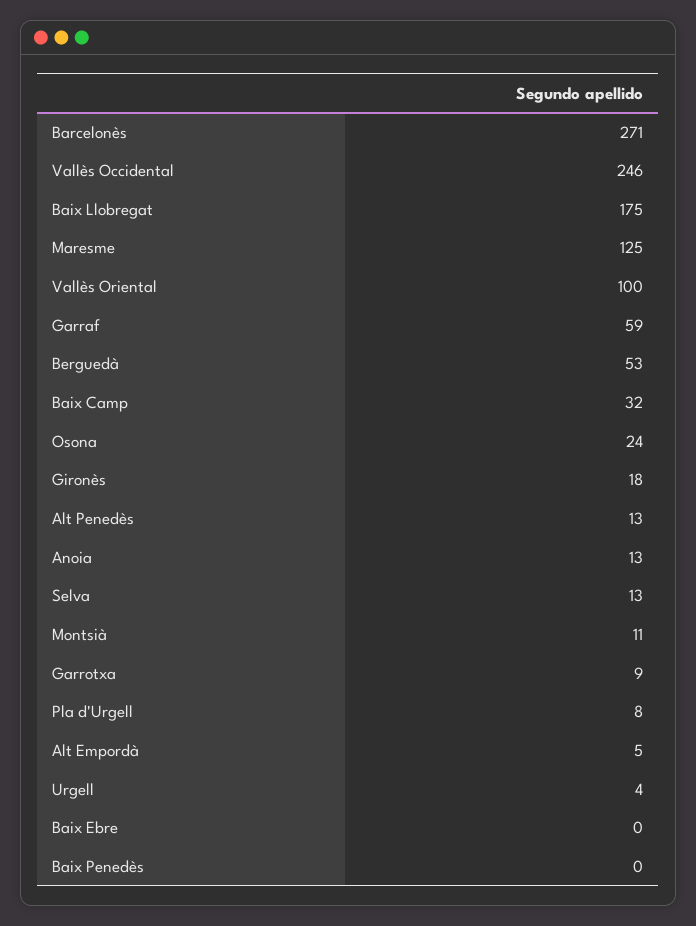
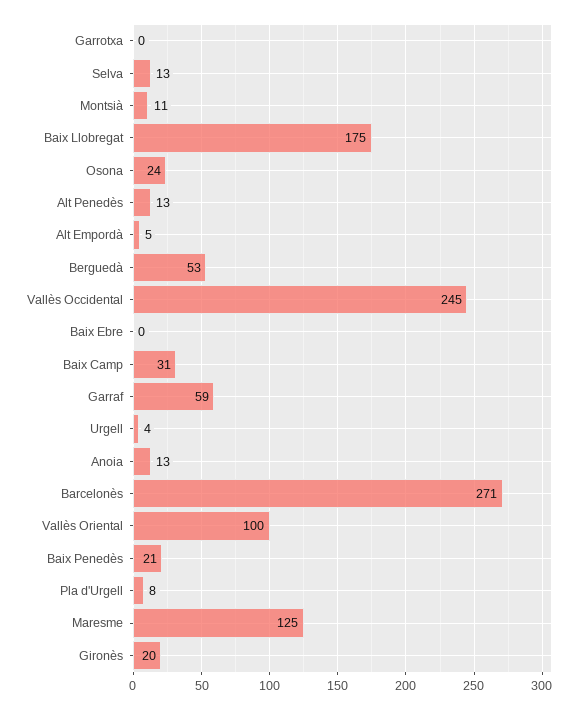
  {
    "Barcelonès": 271,
-   "Vallès Occidental": 246,
+   "Vallès Occidental": 245,
    "Baix Llobregat": 175,
    "Maresme": 125,
    "Vallès Oriental": 100,
    "Garraf": 59,
    "Berguedà": 53,
-   "Baix Camp": 32,
+   "Baix Camp": 31,
    "Osona": 24,
-   "Gironès": 18,
+   "Gironès": 20,
    "Alt Penedès": 13,
    "Anoia": 13,
    "Selva": 13,
    "Montsià": 11,
-   "Garrotxa": 9,
+   "Garrotxa": 0,
    "Pla d'Urgell": 8,
    "Alt Empordà": 5,
    "Urgell": 4,
    "Baix Ebre": 0,
-   "Baix Penedès": 0
+   "Baix Penedès": 21
  }

